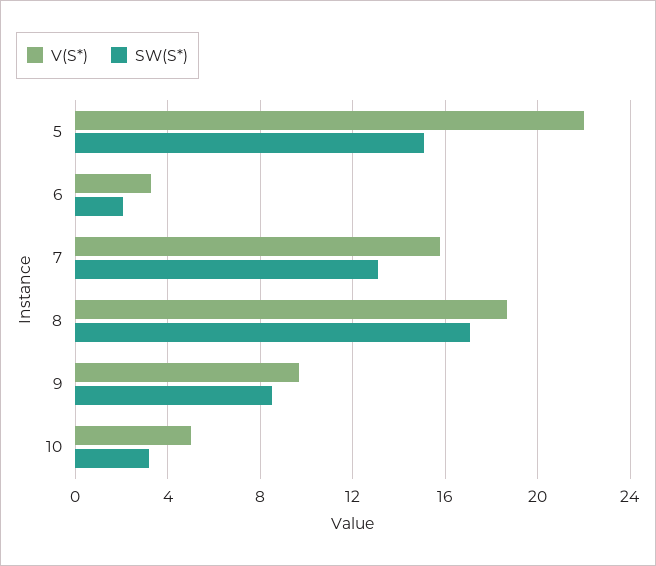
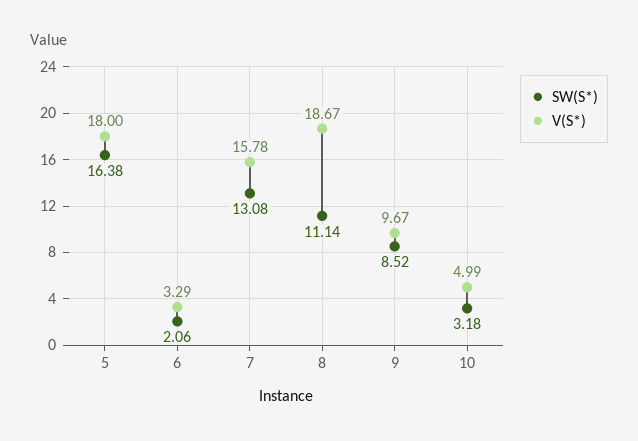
  {
    "V(S*)": {
-     "5": 22,
+     "5": 18,
      "6": 3.29,
      "7": 15.78,
      "8": 18.67,
      "9": 9.67,
      "10": 4.99
    },
    "SW(S*)": {
-     "5": 15,
+     "5": 16.38,
      "6": 2.06,
      "7": 13.08,
-     "8": 17,
+     "8": 11.14,
      "9": 8.52,
      "10": 3.18
    }
  }

